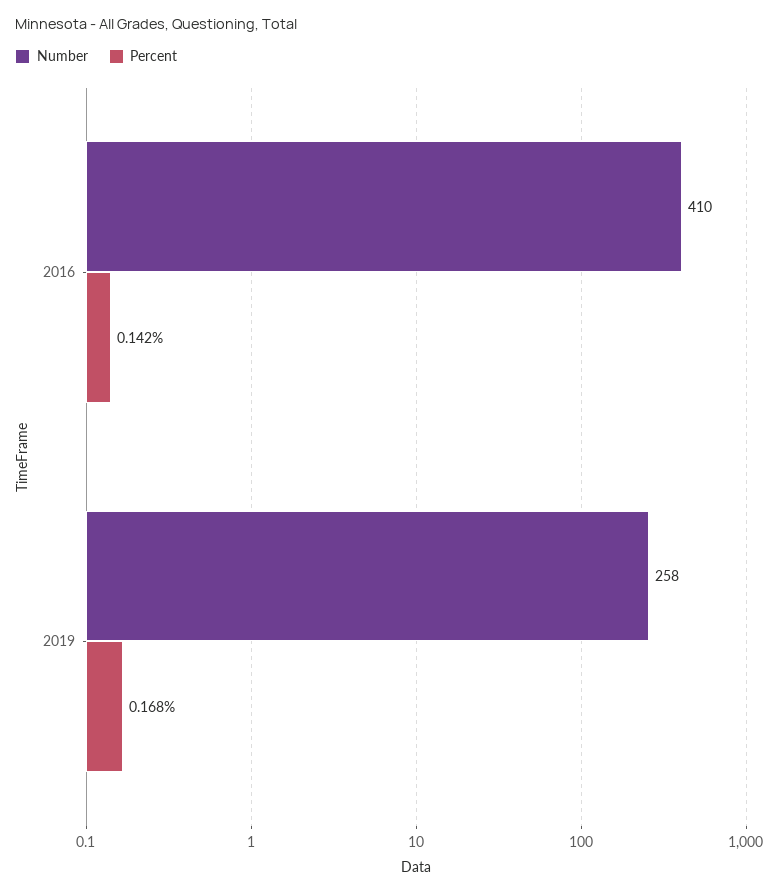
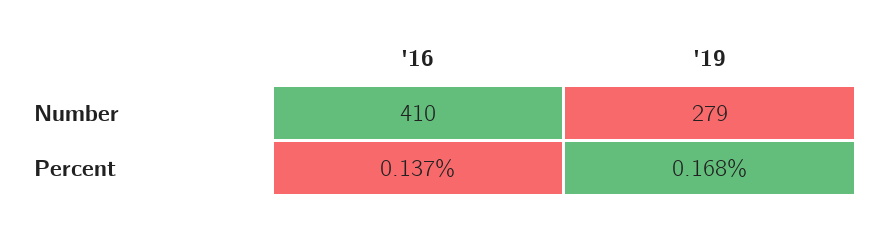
  {
    "Number": {
      "2016": 410,
-     "2019": 258
+     "2019": 279
    },
    "Percent": {
-     "2016": 0.142,
+     "2016": 0.137,
      "2019": 0.168
    }
  }

